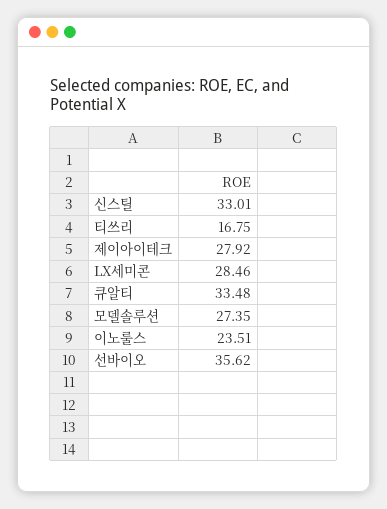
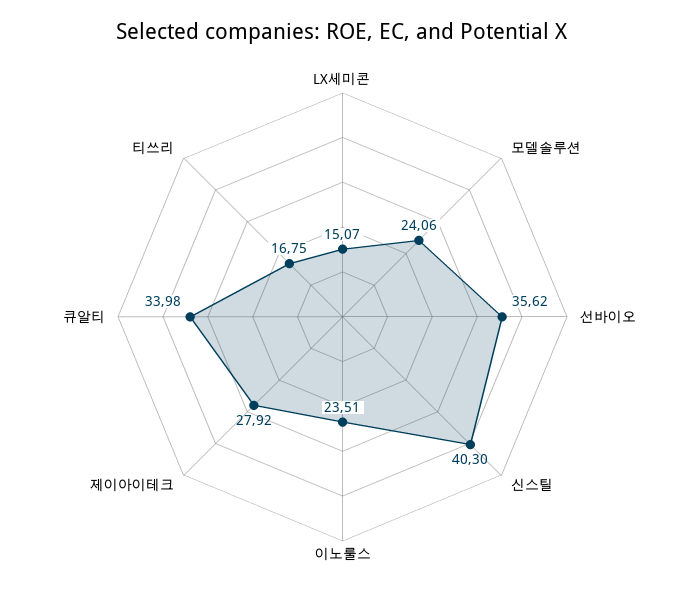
  {
-   "신스틸": 33.01,
+   "신스틸": 40.3,
    "티쓰리": 16.75,
    "제이아이테크": 27.92,
-   "LX세미콘": 28.46,
+   "LX세미콘": 15.07,
-   "큐알티": 33.48,
+   "큐알티": 33.98,
-   "모델솔루션": 27.35,
+   "모델솔루션": 24.06,
    "이노룰스": 23.51,
    "선바이오": 35.62
  }

